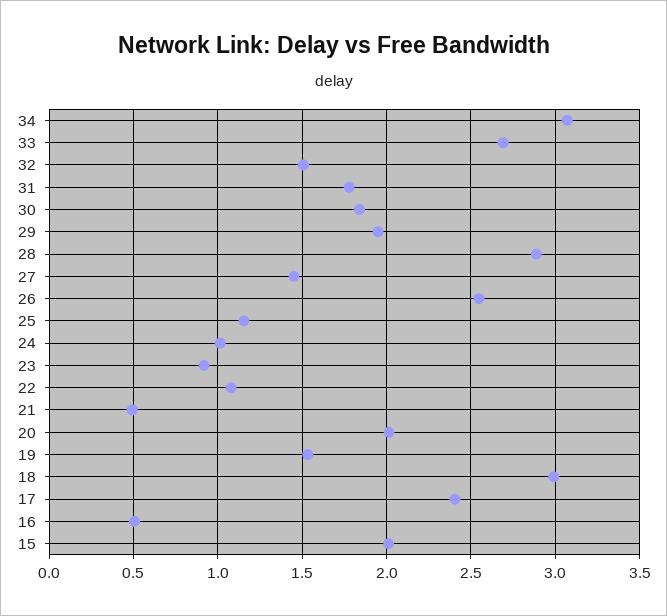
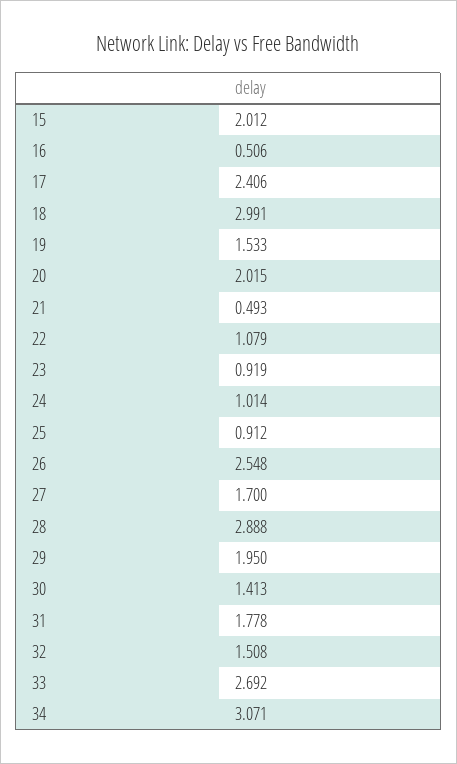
  {
    "34": 3.071,
    "33": 2.692,
    "32": 1.508,
    "31": 1.778,
-   "30": 1.85,
+   "30": 1.413,
    "29": 1.95,
    "28": 2.888,
-   "27": 1.45,
+   "27": 1.7,
    "26": 2.548,
-   "25": 1.15,
+   "25": 0.912,
    "24": 1.014,
    "23": 0.919,
    "22": 1.079,
    "21": 0.493,
    "20": 2.015,
    "19": 1.533,
    "18": 2.991,
    "17": 2.406,
    "16": 0.506,
    "15": 2.012
  }

